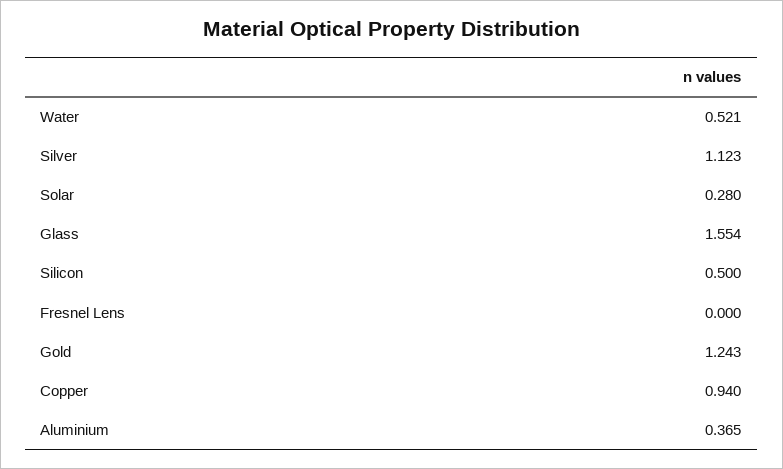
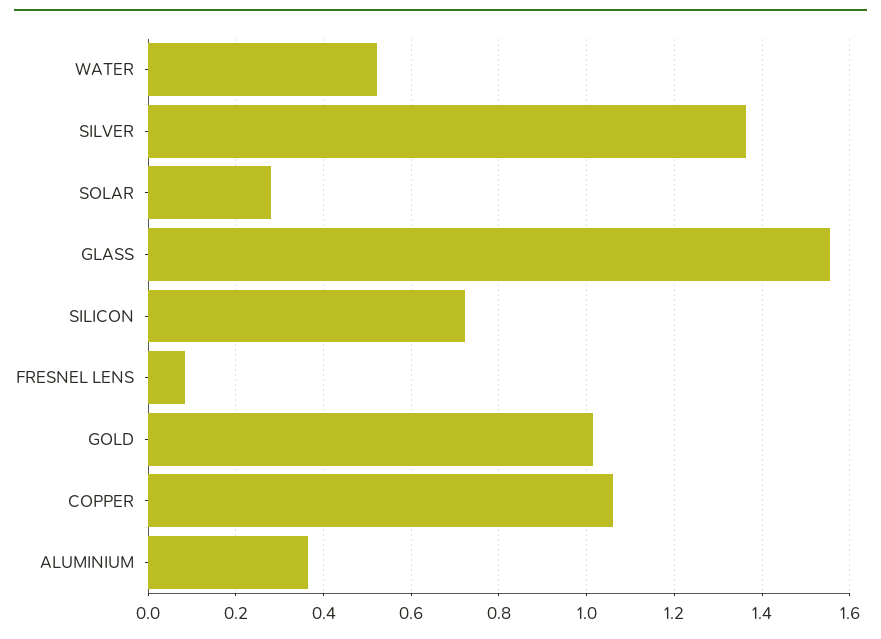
  {
    "Water": 0.521,
-   "Silver": 1.123,
+   "Silver": 1.36,
    "Solar": 0.28,
    "Glass": 1.554,
-   "Silicon": 0.5,
+   "Silicon": 0.72,
-   "Fresnel Lens": 0,
+   "Fresnel Lens": 0.08,
-   "Gold": 1.243,
+   "Gold": 1.02,
-   "Copper": 0.94,
+   "Copper": 1.06,
    "Aluminium": 0.365
  }

